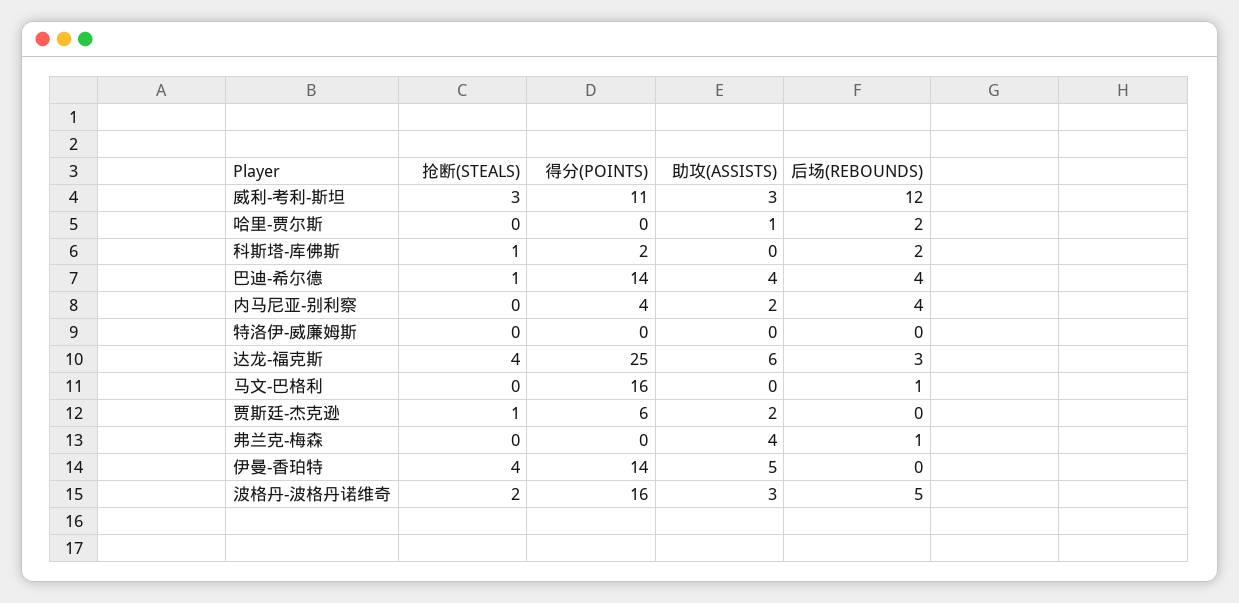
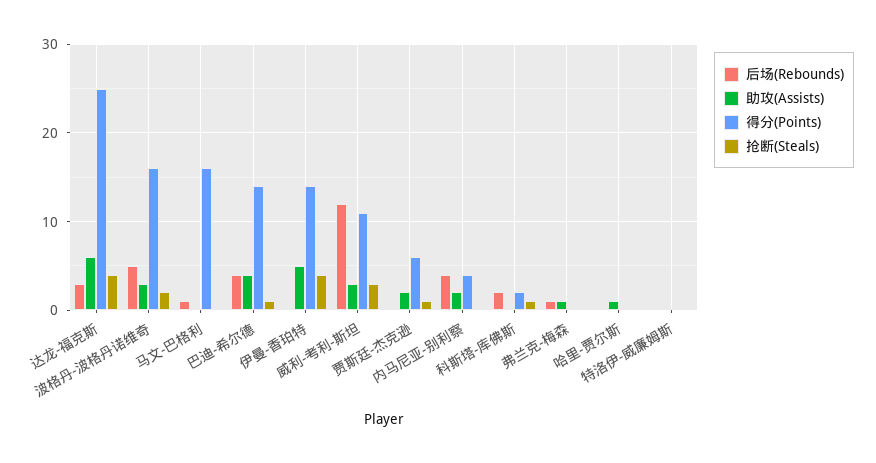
  {
    "抢断(STEALS)": {
      "威利-考利-斯坦": 3,
      "哈里-贾尔斯": 0,
      "科斯塔-库佛斯": 1,
      "巴迪-希尔德": 1,
      "内马尼亚-别利察": 0,
      "特洛伊-威廉姆斯": 0,
      "达龙-福克斯": 4,
      "马文-巴格利": 0,
      "贾斯廷-杰克逊": 1,
      "弗兰克-梅森": 0,
      "伊曼-香珀特": 4,
      "波格丹-波格丹诺维奇": 2
    },
    "得分(POINTS)": {
      "威利-考利-斯坦": 11,
      "哈里-贾尔斯": 0,
      "科斯塔-库佛斯": 2,
      "巴迪-希尔德": 14,
      "内马尼亚-别利察": 4,
      "特洛伊-威廉姆斯": 0,
      "达龙-福克斯": 25,
      "马文-巴格利": 16,
      "贾斯廷-杰克逊": 6,
      "弗兰克-梅森": 0,
      "伊曼-香珀特": 14,
      "波格丹-波格丹诺维奇": 16
    },
    "助攻(ASSISTS)": {
      "威利-考利-斯坦": 3,
      "哈里-贾尔斯": 1,
      "科斯塔-库佛斯": 0,
      "巴迪-希尔德": 4,
      "内马尼亚-别利察": 2,
      "特洛伊-威廉姆斯": 0,
      "达龙-福克斯": 6,
      "马文-巴格利": 0,
      "贾斯廷-杰克逊": 2,
-     "弗兰克-梅森": 4,
+     "弗兰克-梅森": 1,
      "伊曼-香珀特": 5,
      "波格丹-波格丹诺维奇": 3
    },
    "后场(REBOUNDS)": {
      "威利-考利-斯坦": 12,
-     "哈里-贾尔斯": 2,
+     "哈里-贾尔斯": 0,
      "科斯塔-库佛斯": 2,
      "巴迪-希尔德": 4,
      "内马尼亚-别利察": 4,
      "特洛伊-威廉姆斯": 0,
      "达龙-福克斯": 3,
      "马文-巴格利": 1,
      "贾斯廷-杰克逊": 0,
      "弗兰克-梅森": 1,
      "伊曼-香珀特": 0,
      "波格丹-波格丹诺维奇": 5
    }
  }

